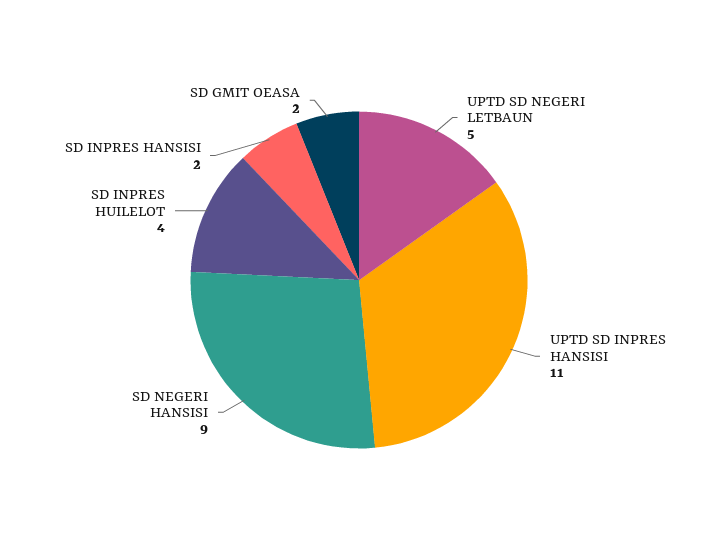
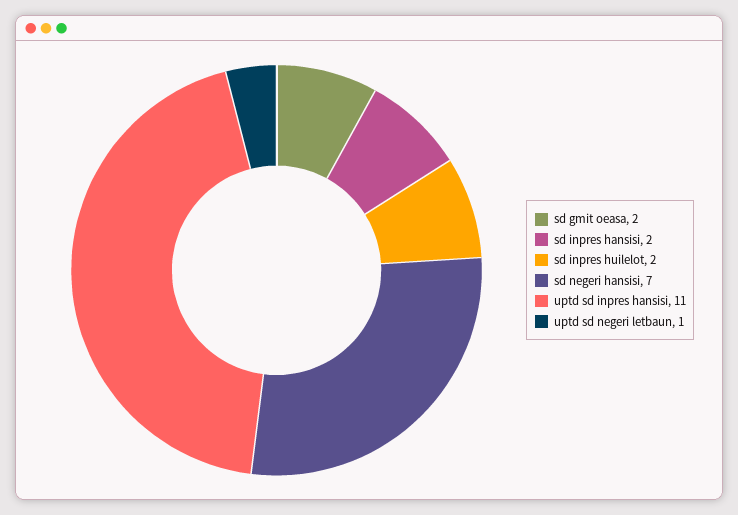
  {
-   "UPTD SD NEGERI LETBAUN": 5,
+   "UPTD SD NEGERI LETBAUN": 1,
    "UPTD SD INPRES HANSISI": 11,
-   "SD NEGERI HANSISI": 9,
+   "SD NEGERI HANSISI": 7,
-   "SD INPRES HUILELOT": 4,
+   "SD INPRES HUILELOT": 2,
    "SD INPRES HANSISI": 2,
    "SD GMIT OEASA": 2
  }

